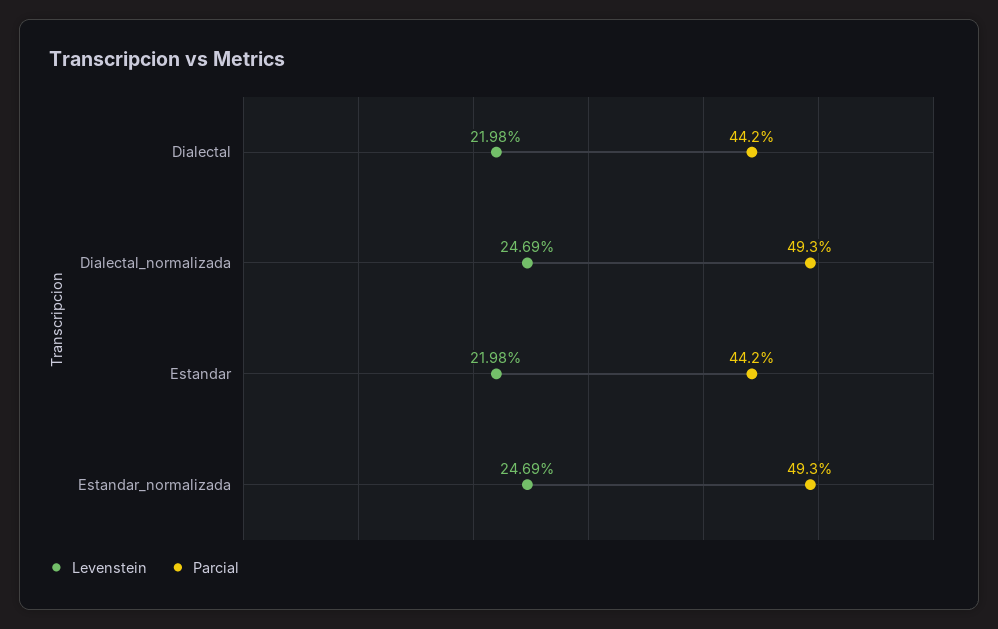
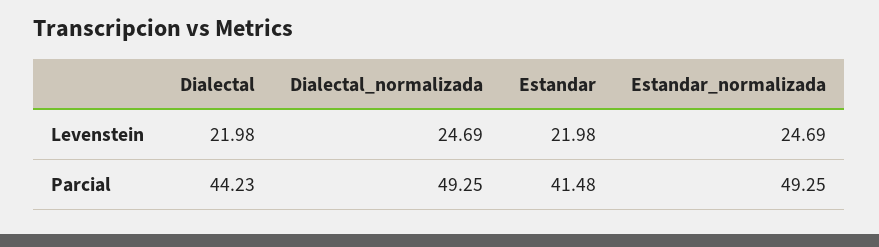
  {
    "Levenstein": {
      "Dialectal": 21.98,
      "Dialectal_normalizada": 24.69,
      "Estandar": 21.98,
      "Estandar_normalizada": 24.69
    },
    "Parcial": {
      "Dialectal": 44.23,
      "Dialectal_normalizada": 49.25,
-     "Estandar": 44.2,
+     "Estandar": 41.48,
      "Estandar_normalizada": 49.25
    }
  }

